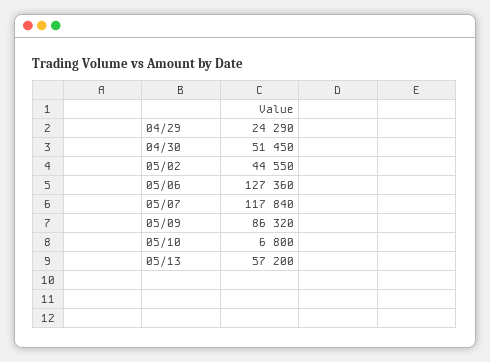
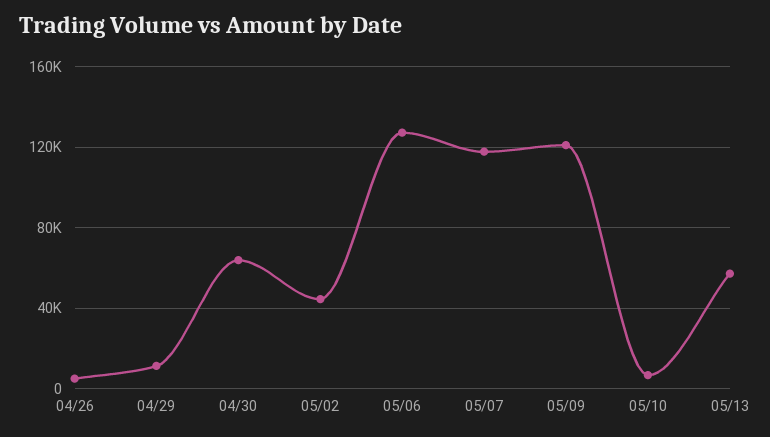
  {
-   "04/29": 24290,
+   "04/29": 10000,
-   "04/30": 51450,
+   "04/30": 65000,
    "05/02": 44550,
    "05/06": 127360,
    "05/07": 117840,
-   "05/09": 86320,
+   "05/09": 120000,
    "05/10": 6800,
-   "05/13": 57200
+   "05/13": 57200,
+   "04/26": 5000
  }

